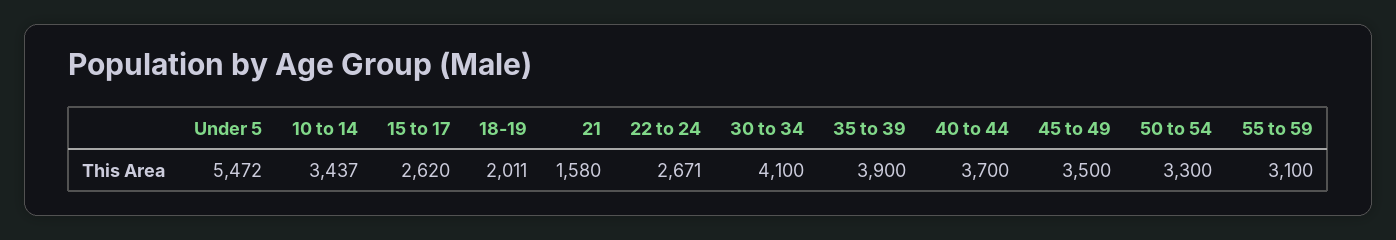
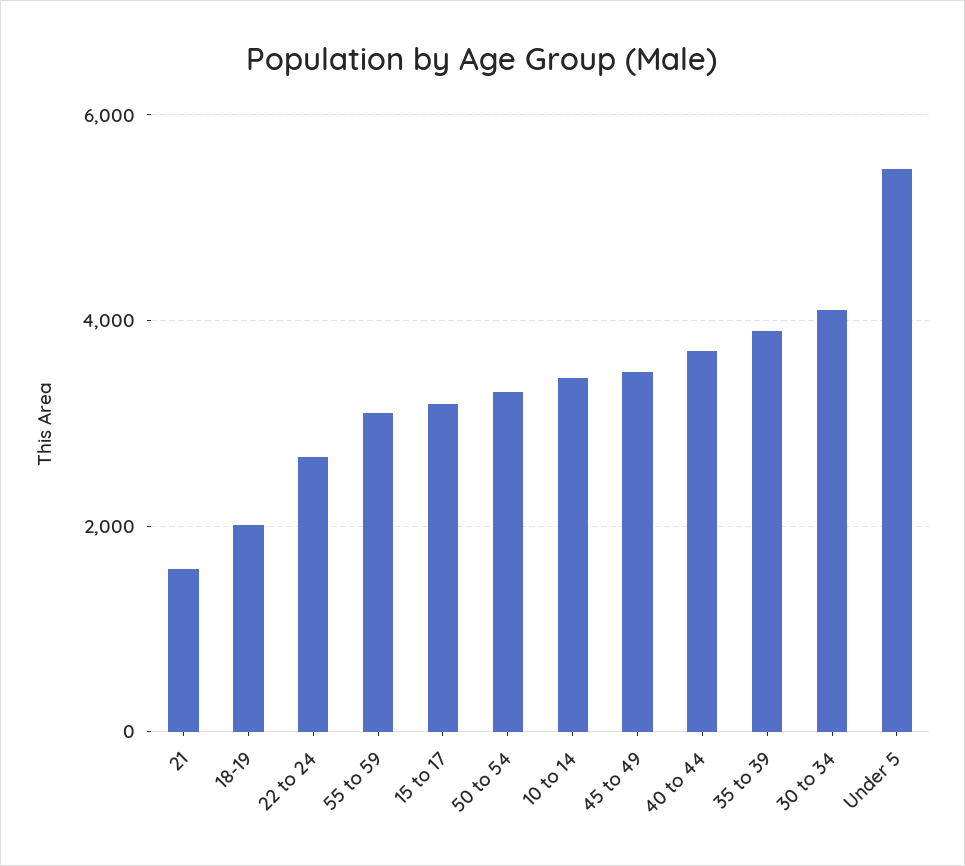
  {
    "Under 5": 5472,
    "10 to 14": 3437,
-   "15 to 17": 2620,
+   "15 to 17": 3200,
    "18-19": 2011,
    "21": 1580,
    "22 to 24": 2671,
    "30 to 34": 4100,
    "35 to 39": 3900,
    "40 to 44": 3700,
    "45 to 49": 3500,
    "50 to 54": 3300,
    "55 to 59": 3100
  }

